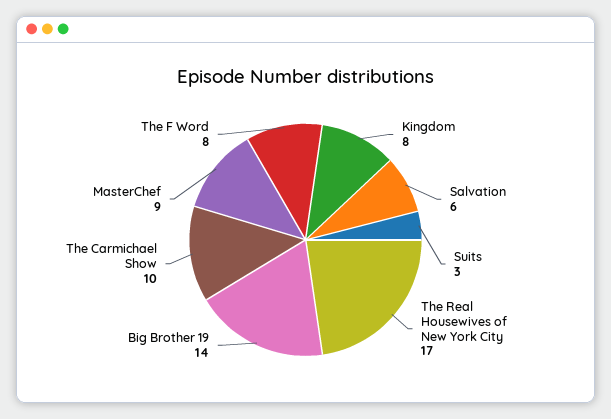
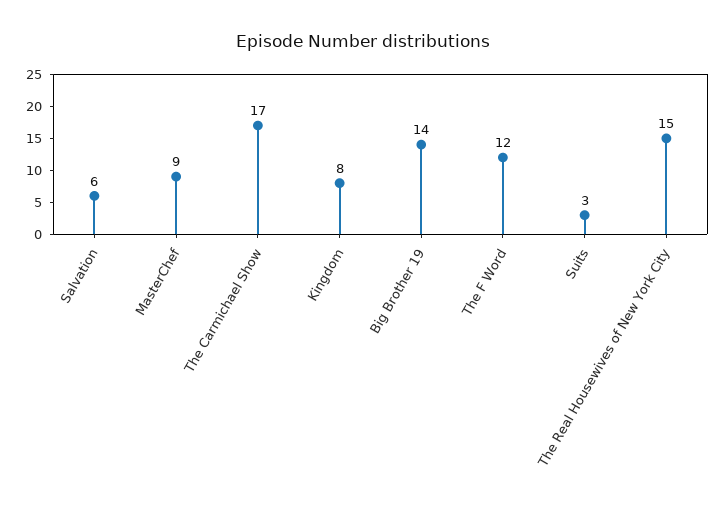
  {
    "Kingdom": 8,
    "Salvation": 6,
    "Suits": 3,
-   "The Real Housewives of New York City": 17,
+   "The Real Housewives of New York City": 15,
    "Big Brother 19": 14,
-   "The Carmichael Show": 10,
+   "The Carmichael Show": 17,
    "MasterChef": 9,
-   "The F Word": 8
+   "The F Word": 12
  }

